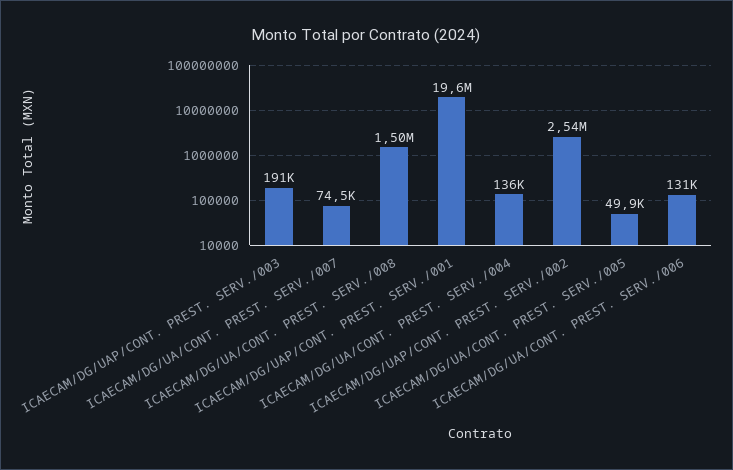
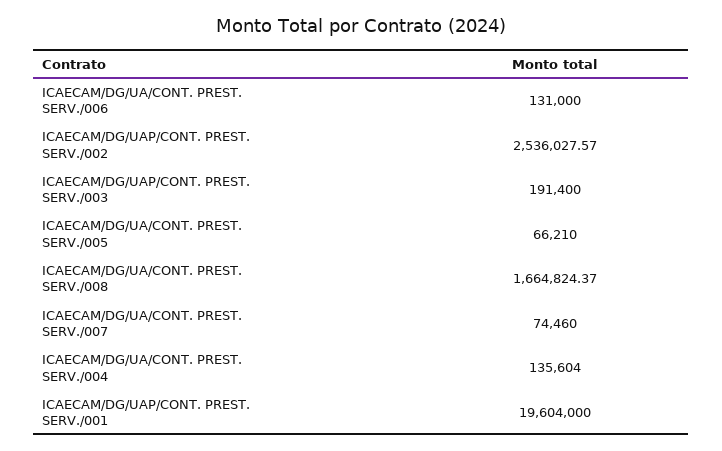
  {
    "ICAECAM/DG/UAP/CONT. PREST. SERV./003": 191400,
    "ICAECAM/DG/UA/CONT. PREST. SERV./007": 74460,
-   "ICAECAM/DG/UA/CONT. PREST. SERV./008": 1500000,
+   "ICAECAM/DG/UA/CONT. PREST. SERV./008": 1664824.37,
    "ICAECAM/DG/UAP/CONT. PREST. SERV./001": 19604000,
    "ICAECAM/DG/UA/CONT. PREST. SERV./004": 135604,
    "ICAECAM/DG/UAP/CONT. PREST. SERV./002": 2536027.57,
-   "ICAECAM/DG/UA/CONT. PREST. SERV./005": 49900,
+   "ICAECAM/DG/UA/CONT. PREST. SERV./005": 66210,
    "ICAECAM/DG/UA/CONT. PREST. SERV./006": 131000
  }

